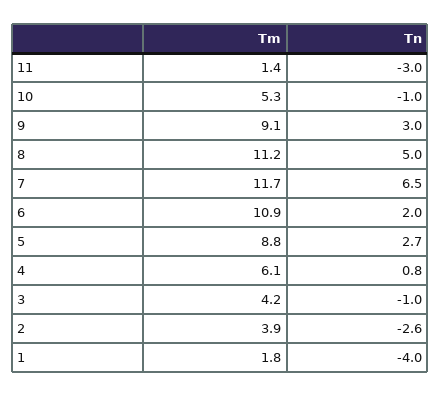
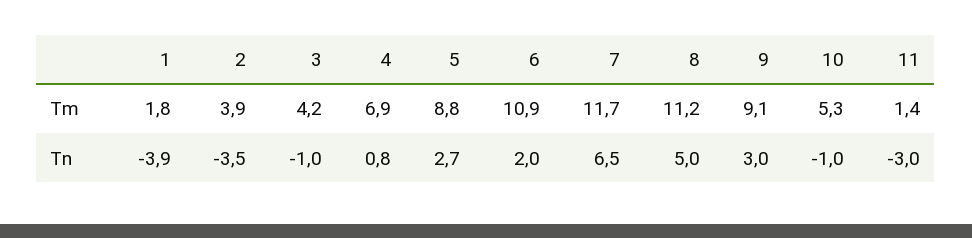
  {
    "Tm": {
      "11": 1.4,
      "10": 5.3,
      "9": 9.1,
      "8": 11.2,
      "7": 11.7,
      "6": 10.9,
      "5": 8.8,
-     "4": 6.1,
+     "4": 6.9,
      "3": 4.2,
      "2": 3.9,
      "1": 1.8
    },
    "Tn": {
      "11": -3,
      "10": -1,
      "9": 3,
      "8": 5,
      "7": 6.5,
      "6": 2,
      "5": 2.7,
      "4": 0.8,
      "3": -1,
-     "2": -2.6,
+     "2": -3.5,
-     "1": -4
+     "1": -3.9
    }
  }

